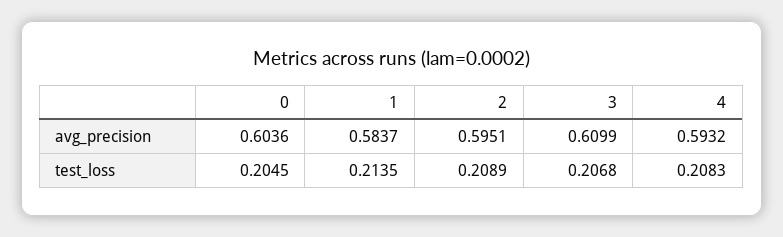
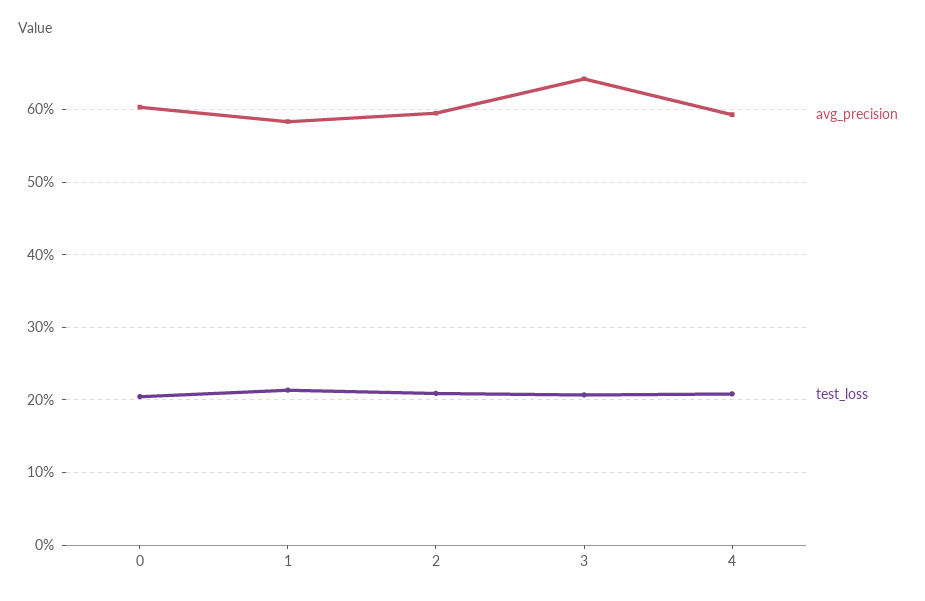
  {
    "avg_precision": {
      "0": 0.6036,
      "1": 0.5837,
      "2": 0.5951,
-     "3": 0.6099,
+     "3": 0.64,
      "4": 0.5932
    },
    "test_loss": {
      "0": 0.2045,
      "1": 0.2135,
      "2": 0.2089,
      "3": 0.2068,
      "4": 0.2083
    }
  }

